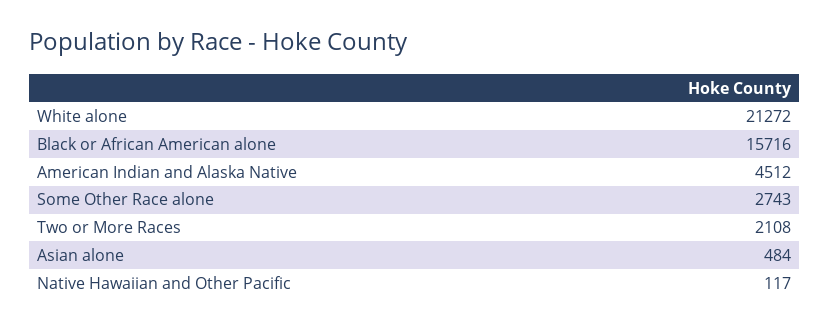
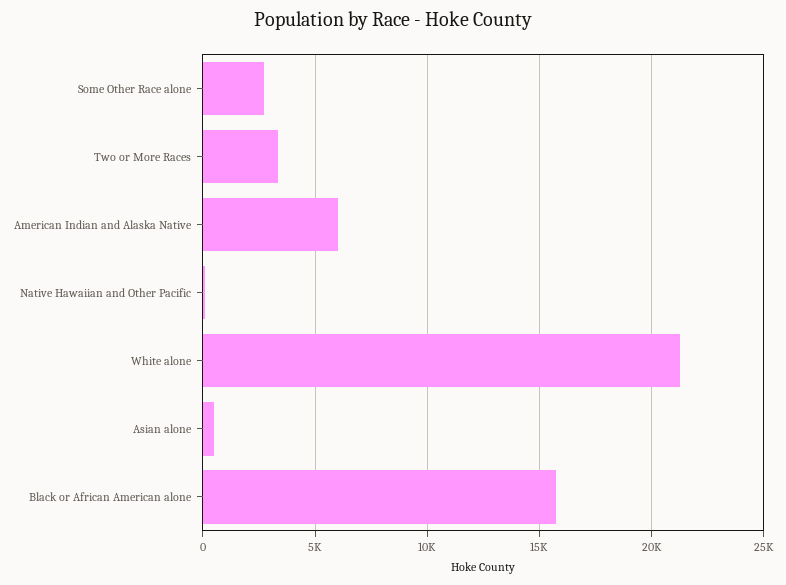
  {
    "White alone": 21272,
    "Black or African American alone": 15716,
-   "American Indian and Alaska Native": 4512,
+   "American Indian and Alaska Native": 6000,
    "Some Other Race alone": 2743,
-   "Two or More Races": 2108,
+   "Two or More Races": 3500,
    "Asian alone": 484,
    "Native Hawaiian and Other Pacific": 117
  }

